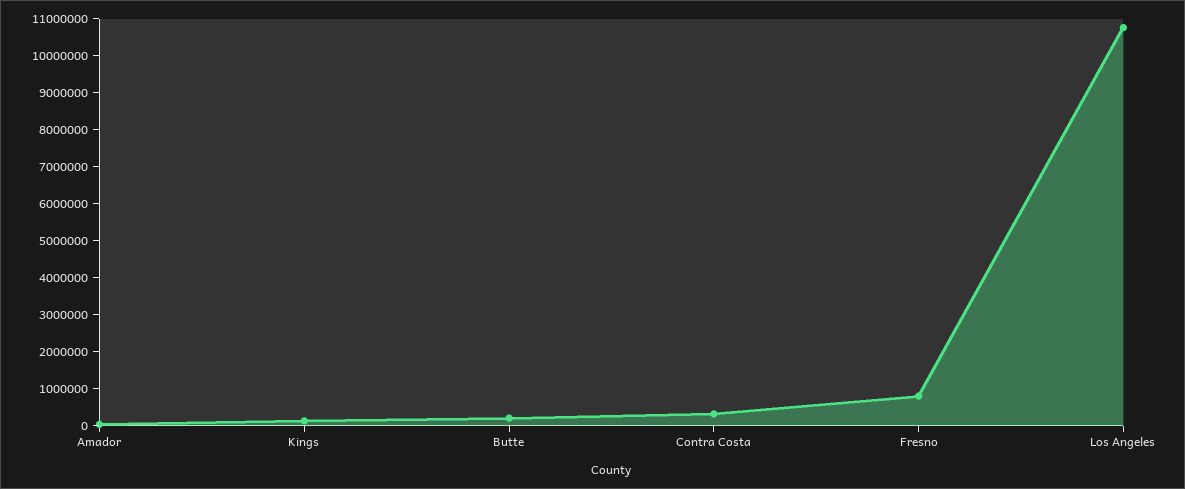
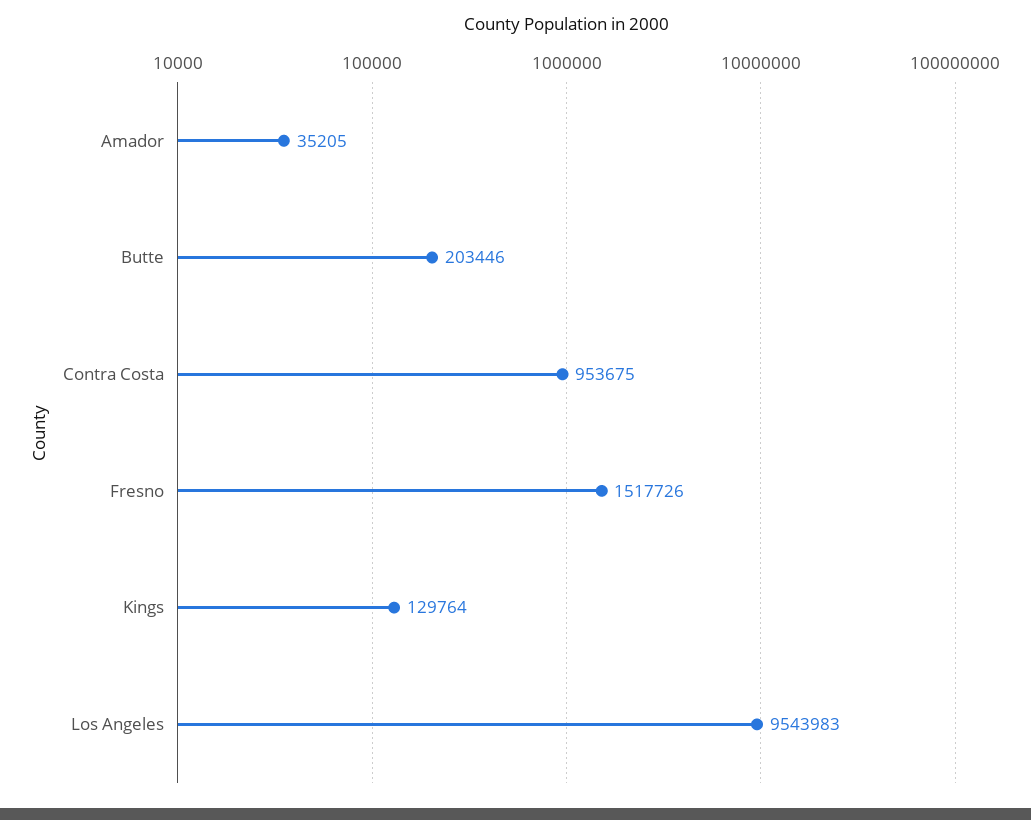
  {
    "Amador": 35205,
    "Kings": 129764,
    "Butte": 203446,
-   "Contra Costa": 250000,
+   "Contra Costa": 953675,
-   "Fresno": 750000,
+   "Fresno": 1517726,
-   "Los Angeles": 10750000
+   "Los Angeles": 9543983
  }

